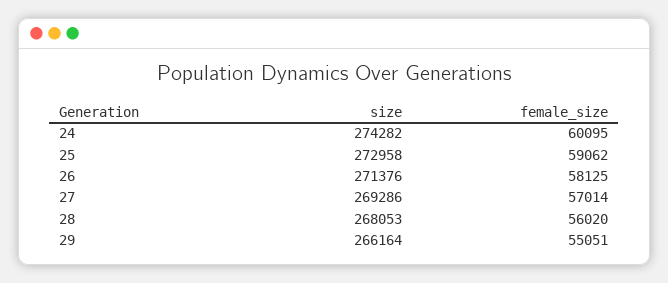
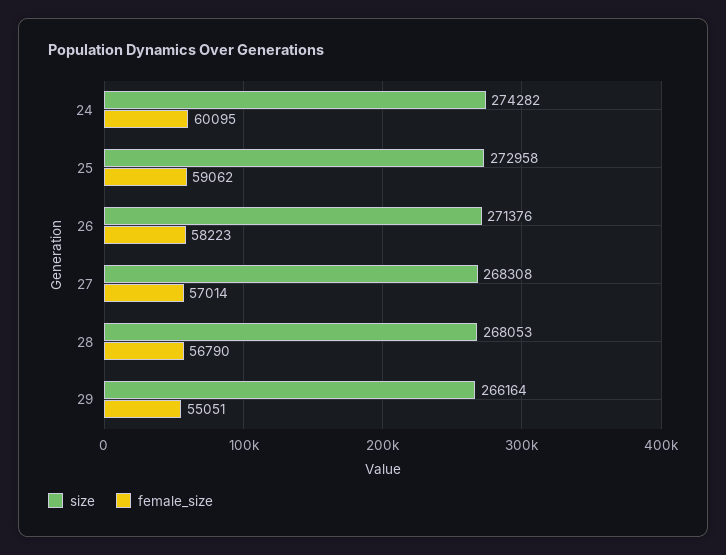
  {
    "size": {
      "24": 274282,
      "25": 272958,
      "26": 271376,
-     "27": 269286,
+     "27": 268308,
      "28": 268053,
      "29": 266164
    },
    "female_size": {
      "24": 60095,
      "25": 59062,
-     "26": 58125,
+     "26": 58223,
      "27": 57014,
-     "28": 56020,
+     "28": 56790,
      "29": 55051
    }
  }

